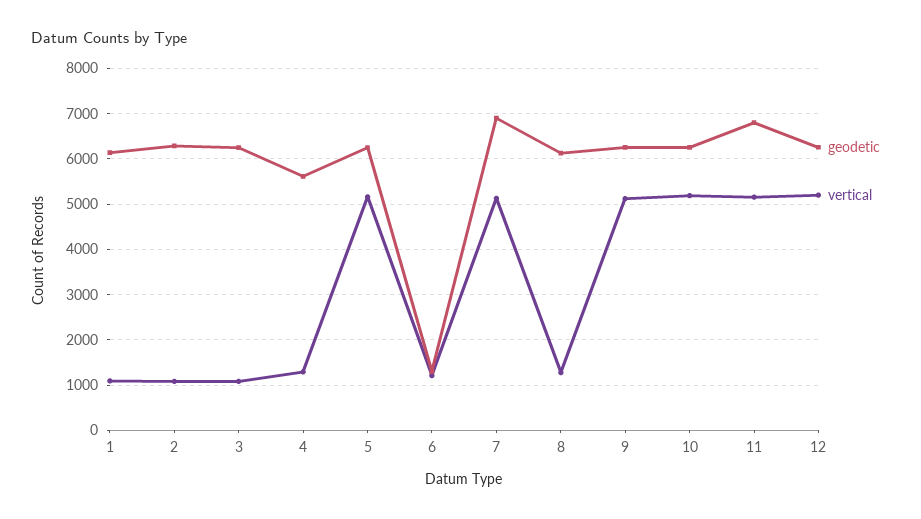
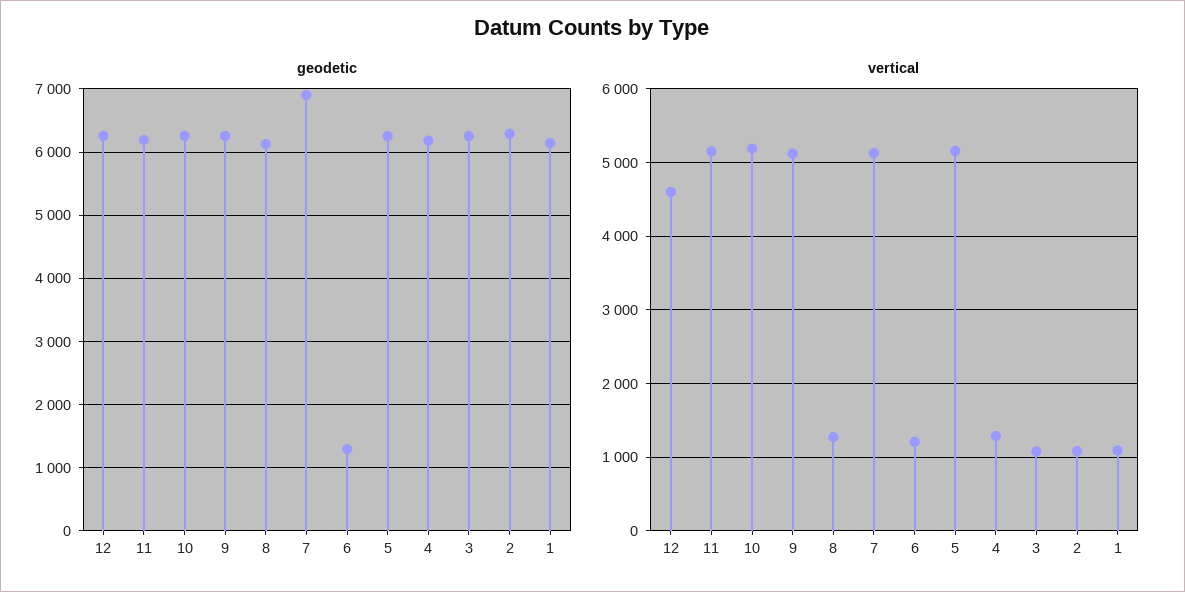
  {
    "geodetic": {
      "1": 6100,
      "2": 6300,
      "3": 6300,
-     "4": 5600,
+     "4": 6200,
      "5": 6300,
      "6": 1300,
      "7": 6900,
      "8": 6100,
      "9": 6300,
      "10": 6300,
-     "11": 6800,
+     "11": 6200,
      "12": 6300
    },
    "vertical": {
      "1": 1100,
      "2": 1100,
      "3": 1100,
      "4": 1300,
      "5": 5200,
      "6": 1200,
      "7": 5100,
      "8": 1300,
      "9": 5100,
      "10": 5200,
      "11": 5200,
-     "12": 5200
+     "12": 4600
    }
  }

